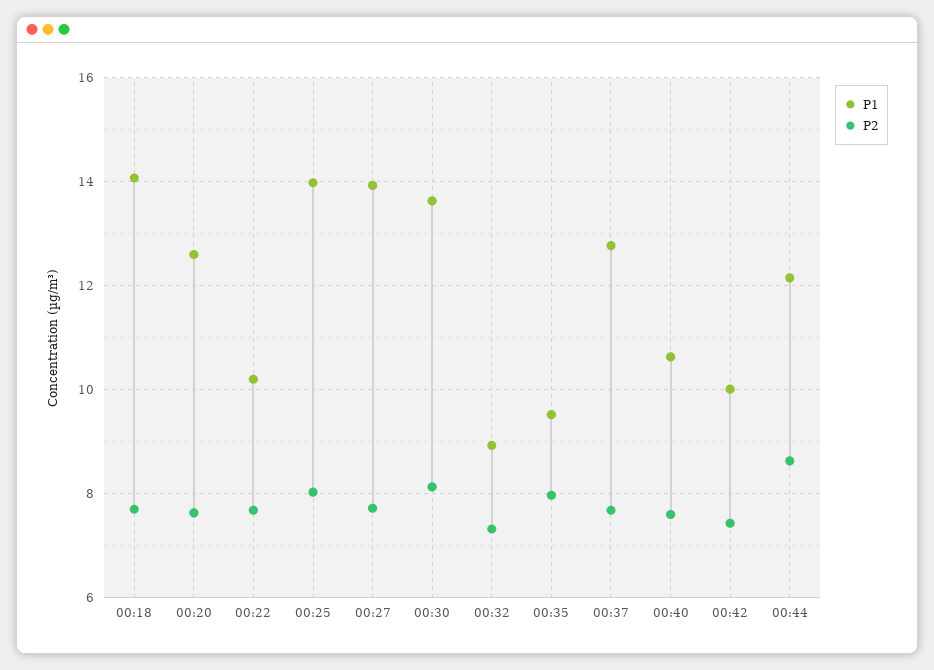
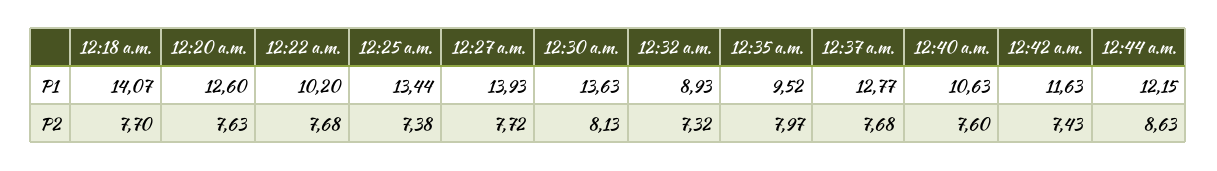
  {
    "P1": {
      "00:18": 14.07,
      "00:20": 12.6,
      "00:22": 10.2,
-     "00:25": 14,
+     "00:25": 13.44,
      "00:27": 13.93,
      "00:30": 13.63,
      "00:32": 8.93,
      "00:35": 9.52,
      "00:37": 12.77,
      "00:40": 10.63,
-     "00:42": 10,
+     "00:42": 11.63,
      "00:44": 12.15
    },
    "P2": {
      "00:18": 7.7,
      "00:20": 7.63,
      "00:22": 7.68,
-     "00:25": 8,
+     "00:25": 7.38,
      "00:27": 7.72,
      "00:30": 8.13,
      "00:32": 7.32,
      "00:35": 7.97,
      "00:37": 7.68,
      "00:40": 7.6,
      "00:42": 7.43,
      "00:44": 8.63
    }
  }

